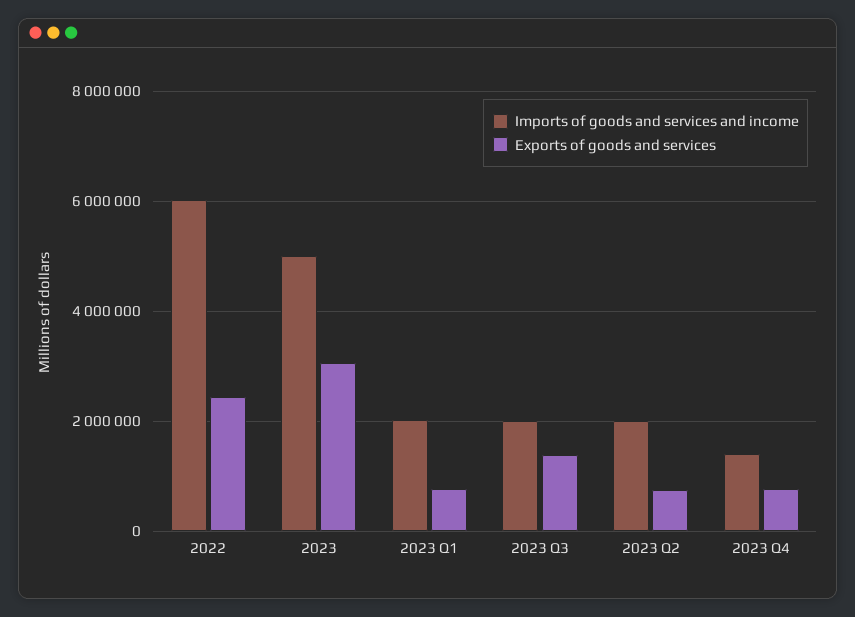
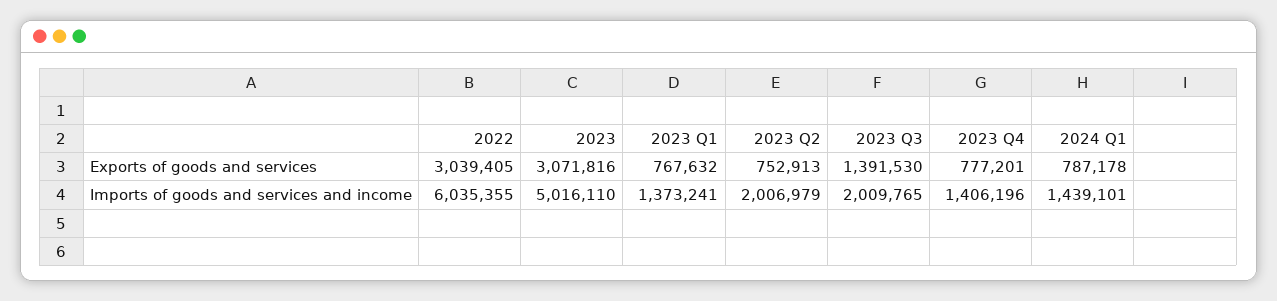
  {
    "Imports of goods and services and income": {
      "2022": 6035355,
      "2023": 5016110,
-     "2023 Q1": 2000000,
+     "2023 Q1": 1373241,
      "2023 Q3": 2009765,
      "2023 Q2": 2006979,
-     "2023 Q4": 1406196
+     "2023 Q4": 1406196,
+     "2024 Q1": 1439101
    },
    "Exports of goods and services": {
-     "2022": 2400000,
+     "2022": 3039405,
      "2023": 3071816,
      "2023 Q1": 767632,
      "2023 Q3": 1391530,
      "2023 Q2": 752913,
-     "2023 Q4": 777201
+     "2023 Q4": 777201,
+     "2024 Q1": 787178
    }
  }

